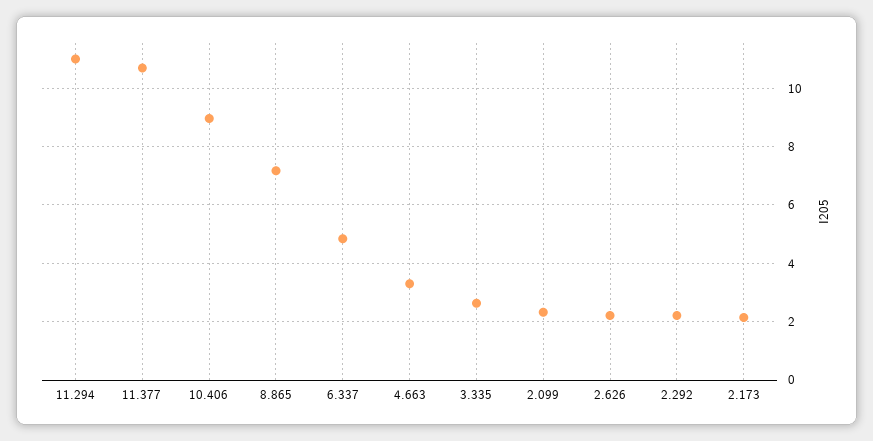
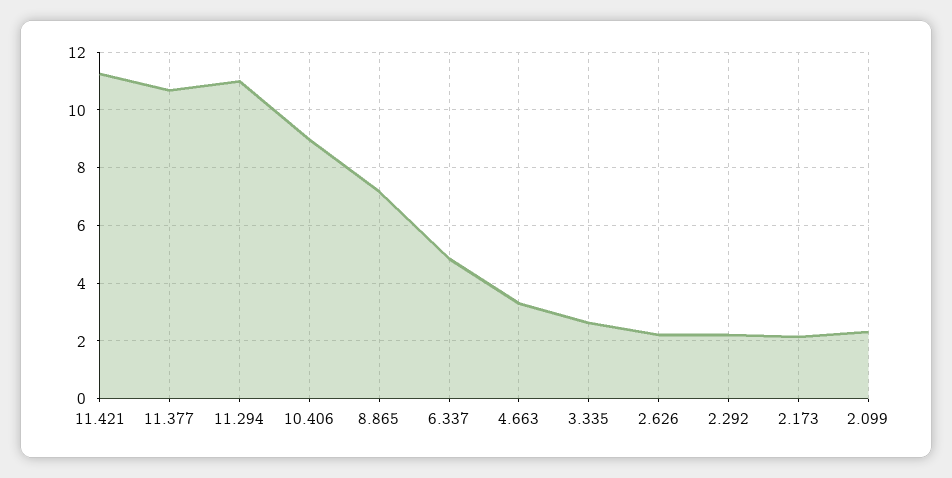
  {
    "11.294": 11,
    "11.377": 10.75,
    "10.406": 9,
    "8.865": 7.25,
    "6.337": 4.75,
    "4.663": 3.25,
    "3.335": 2.75,
    "2.099": 2.25,
    "2.626": 2.25,
    "2.292": 2.25,
-   "2.173": 2.25
+   "2.173": 2.25,
+   "11.421": 11.25
  }

